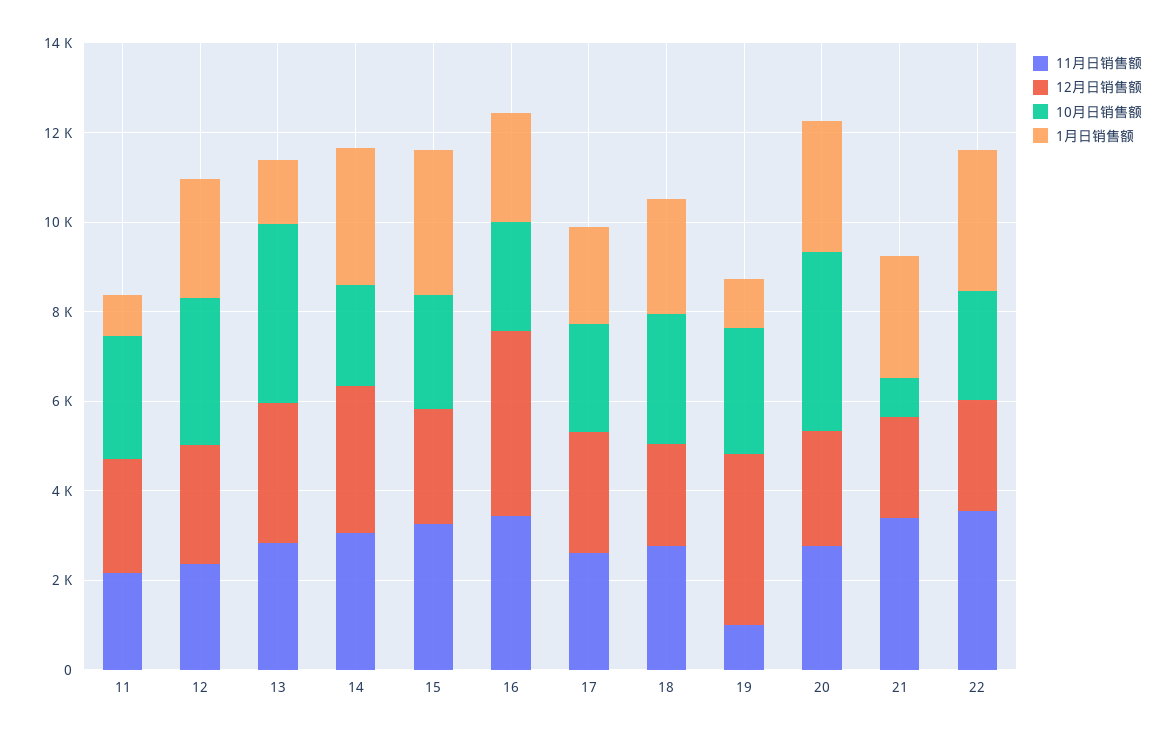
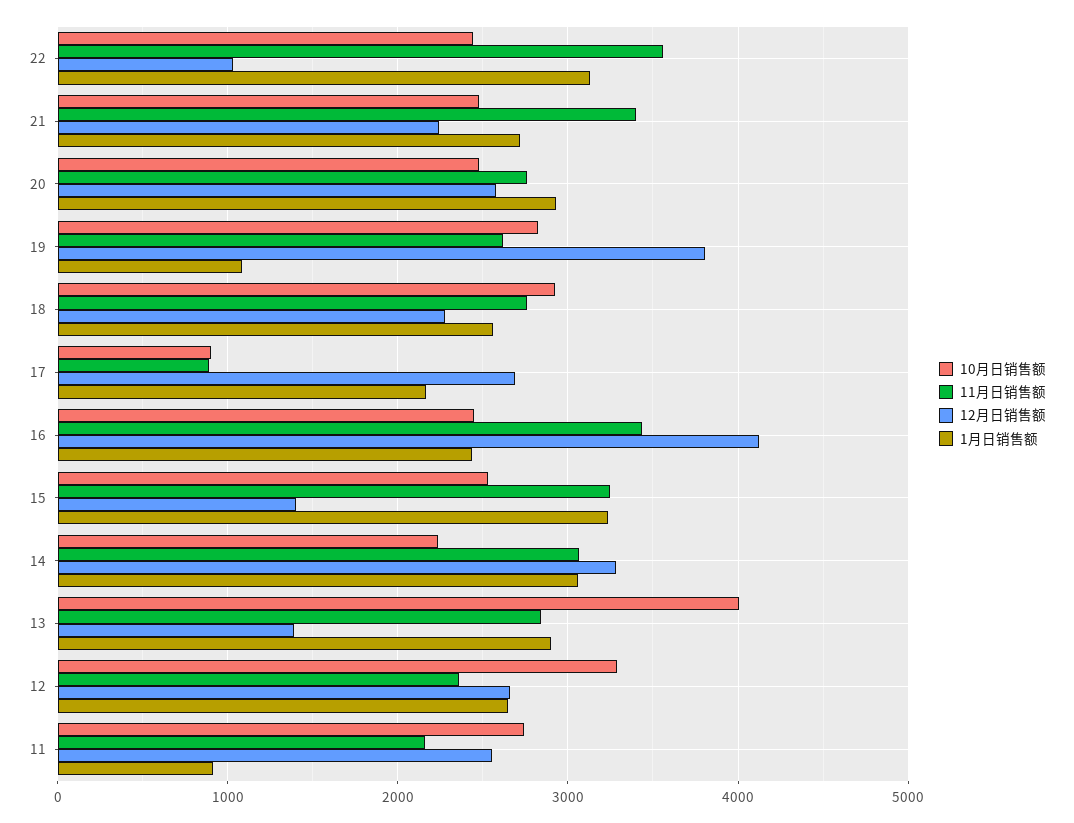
  {
    "11月日销售额": {
      "11": 2200,
      "12": 2400,
      "13": 2800,
      "14": 3100,
      "15": 3300,
      "16": 3400,
-     "17": 2500,
+     "17": 900,
      "18": 2800,
-     "19": 1000,
+     "19": 2600,
      "20": 2800,
      "21": 3400,
      "22": 3600
    },
    "12月日销售额": {
      "11": 2600,
      "12": 2700,
-     "13": 3000,
+     "13": 1400,
      "14": 3300,
-     "15": 2500,
+     "15": 1400,
      "16": 4100,
      "17": 2700,
      "18": 2300,
      "19": 3800,
      "20": 2600,
      "21": 2200,
-     "22": 2500
+     "22": 1000
    },
    "10月日销售额": {
      "11": 2700,
      "12": 3300,
      "13": 4000,
      "14": 2200,
      "15": 2500,
      "16": 2500,
-     "17": 2500,
+     "17": 900,
      "18": 2900,
      "19": 2800,
-     "20": 4000,
+     "20": 2500,
-     "21": 1000,
+     "21": 2500,
      "22": 2400
    },
    "1月日销售额": {
      "11": 900,
      "12": 2600,
-     "13": 1500,
+     "13": 2900,
      "14": 3100,
      "15": 3200,
      "16": 2400,
      "17": 2200,
      "18": 2600,
      "19": 1100,
      "20": 2900,
      "21": 2700,
      "22": 3100
    }
  }

